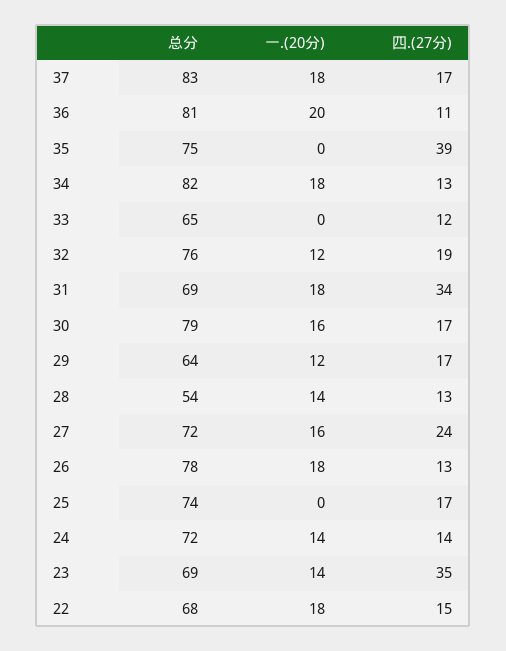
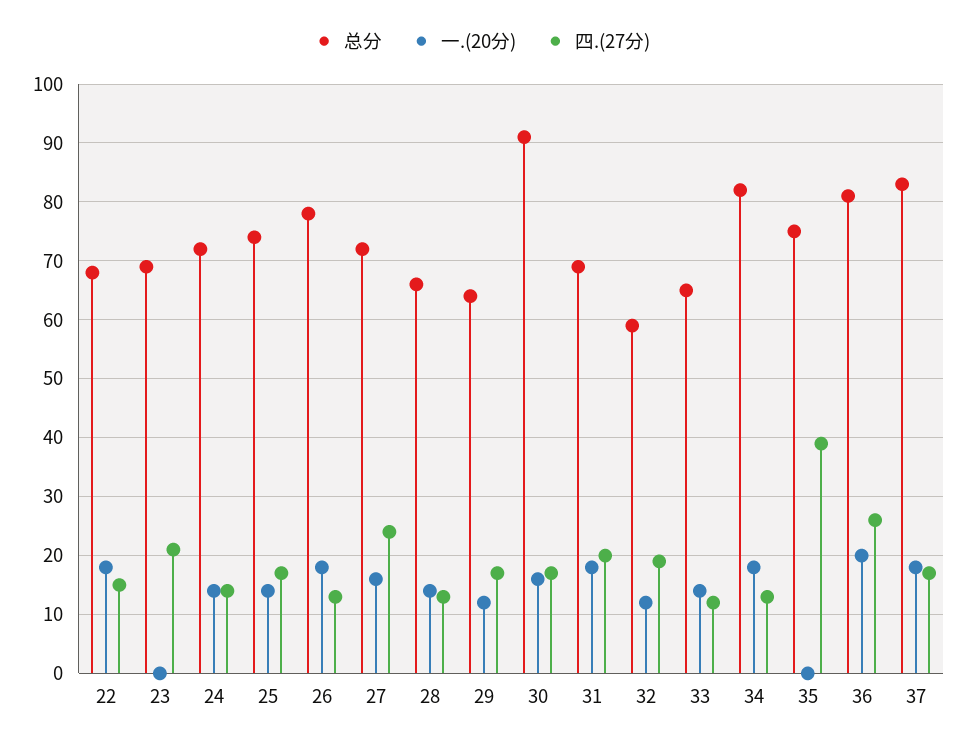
  {
    "总分": {
      "37": 83,
      "36": 81,
      "35": 75,
      "34": 82,
      "33": 65,
-     "32": 76,
+     "32": 60,
      "31": 69,
-     "30": 79,
+     "30": 90,
      "29": 64,
-     "28": 54,
+     "28": 65,
      "27": 72,
      "26": 78,
      "25": 74,
      "24": 72,
      "23": 69,
      "22": 68
    },
    "一.(20分)": {
      "37": 18,
      "36": 20,
      "35": 0,
      "34": 18,
-     "33": 0,
+     "33": 15,
      "32": 12,
      "31": 18,
      "30": 16,
      "29": 12,
      "28": 14,
      "27": 16,
      "26": 18,
-     "25": 0,
+     "25": 15,
      "24": 14,
-     "23": 14,
+     "23": 0,
      "22": 18
    },
    "四.(27分)": {
      "37": 17,
-     "36": 11,
+     "36": 25,
      "35": 39,
      "34": 13,
      "33": 12,
      "32": 19,
-     "31": 34,
+     "31": 20,
      "30": 17,
      "29": 17,
      "28": 13,
      "27": 24,
      "26": 13,
      "25": 17,
      "24": 14,
-     "23": 35,
+     "23": 20,
      "22": 15
    }
  }

